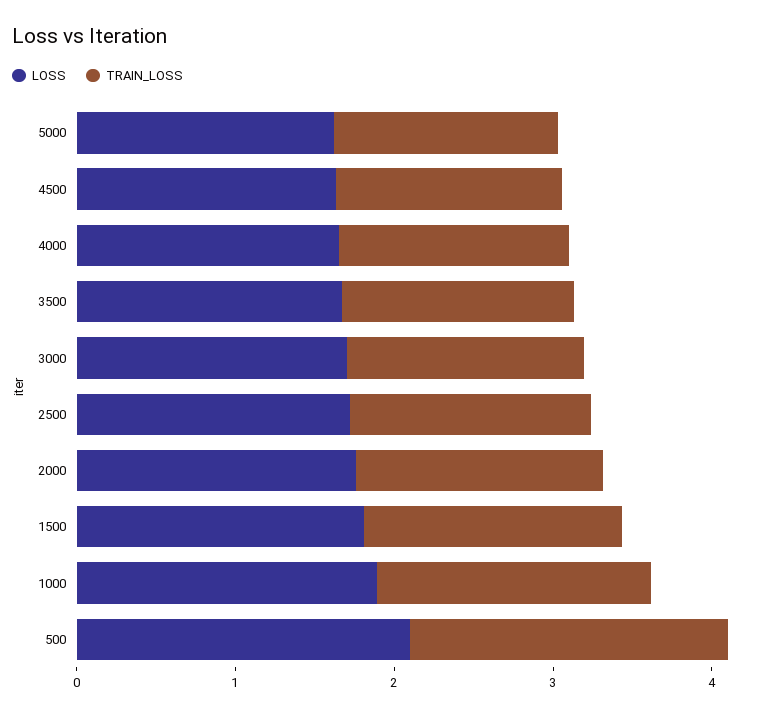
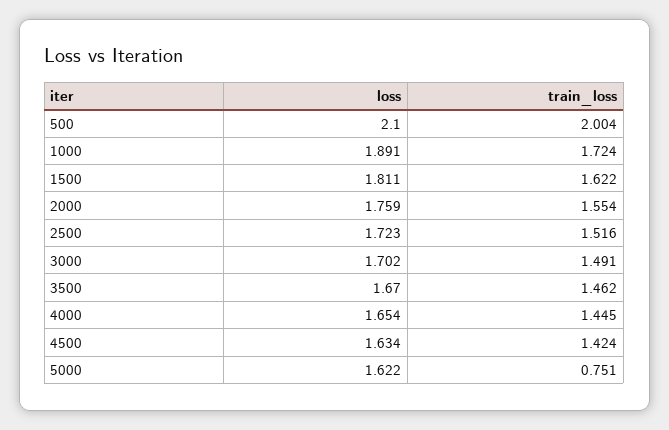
  {
    "LOSS": {
      "5000": 1.622,
      "4500": 1.634,
      "4000": 1.654,
      "3500": 1.67,
      "3000": 1.702,
      "2500": 1.723,
      "2000": 1.759,
      "1500": 1.811,
      "1000": 1.891,
      "500": 2.1
    },
    "TRAIN_LOSS": {
-     "5000": 1.4,
+     "5000": 0.751,
      "4500": 1.424,
      "4000": 1.445,
      "3500": 1.462,
      "3000": 1.491,
      "2500": 1.516,
      "2000": 1.554,
      "1500": 1.622,
      "1000": 1.724,
      "500": 2.004
    }
  }

